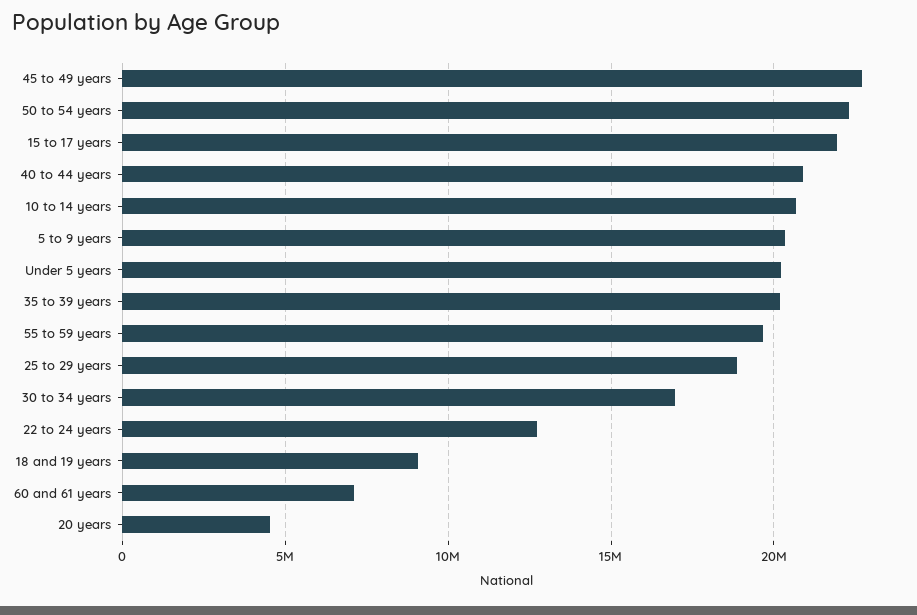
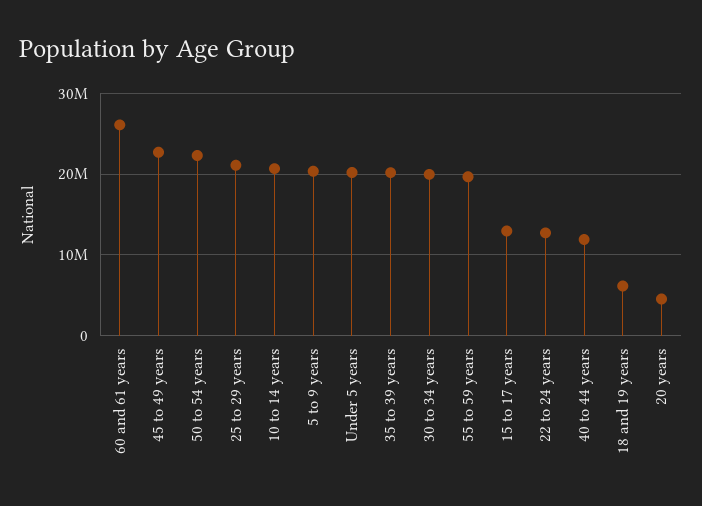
  {
    "45 to 49 years": 22500000,
    "50 to 54 years": 22500000,
-   "15 to 17 years": 22000000,
+   "15 to 17 years": 13000000,
-   "40 to 44 years": 21000000,
+   "40 to 44 years": 12000000,
    "10 to 14 years": 20500000,
    "5 to 9 years": 20500000,
    "Under 5 years": 20000000,
    "35 to 39 years": 20000000,
    "55 to 59 years": 19500000,
-   "25 to 29 years": 19000000,
+   "25 to 29 years": 21000000,
-   "30 to 34 years": 17000000,
+   "30 to 34 years": 20000000,
    "22 to 24 years": 12500000,
-   "18 and 19 years": 9000000,
+   "18 and 19 years": 6000000,
-   "60 and 61 years": 7000000,
+   "60 and 61 years": 26000000,
    "20 years": 4500000
  }

